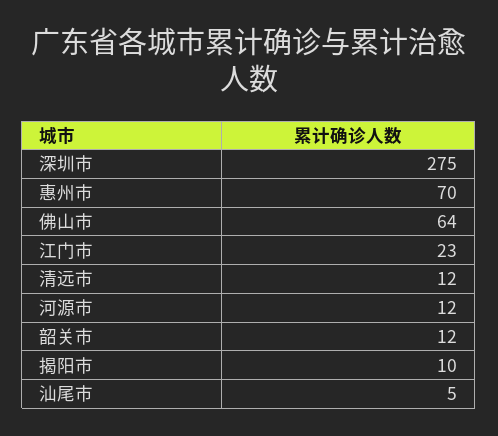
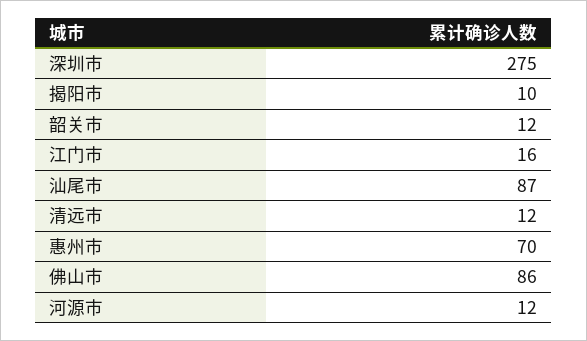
  {
    "深圳市": 275,
    "惠州市": 70,
-   "佛山市": 64,
+   "佛山市": 86,
-   "江门市": 23,
+   "江门市": 16,
    "清远市": 12,
    "河源市": 12,
    "韶关市": 12,
    "揭阳市": 10,
-   "汕尾市": 5
+   "汕尾市": 87
  }

